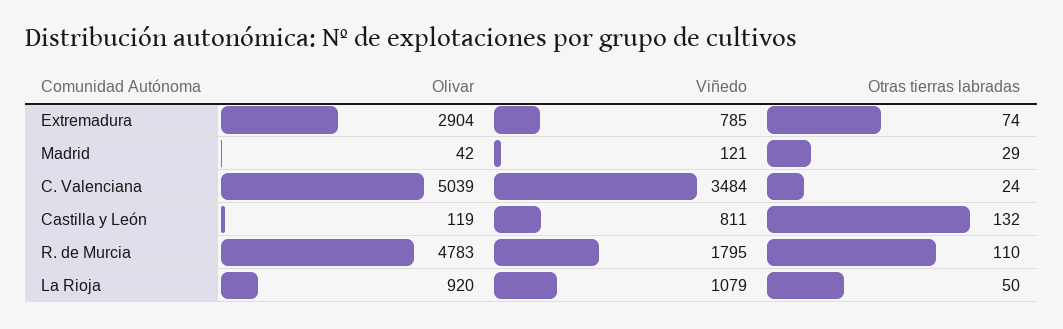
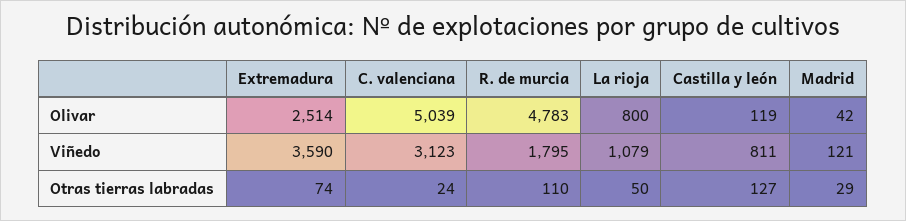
  {
    "Olivar": {
-     "Extremadura": 2904,
+     "Extremadura": 2514,
      "Madrid": 42,
      "C. Valenciana": 5039,
      "Castilla y León": 119,
      "R. de Murcia": 4783,
-     "La Rioja": 920
+     "La Rioja": 800
    },
    "Viñedo": {
-     "Extremadura": 785,
+     "Extremadura": 3590,
      "Madrid": 121,
-     "C. Valenciana": 3484,
+     "C. Valenciana": 3123,
      "Castilla y León": 811,
      "R. de Murcia": 1795,
      "La Rioja": 1079
    },
    "Otras tierras labradas": {
      "Extremadura": 74,
      "Madrid": 29,
      "C. Valenciana": 24,
-     "Castilla y León": 132,
+     "Castilla y León": 127,
      "R. de Murcia": 110,
      "La Rioja": 50
    }
  }

